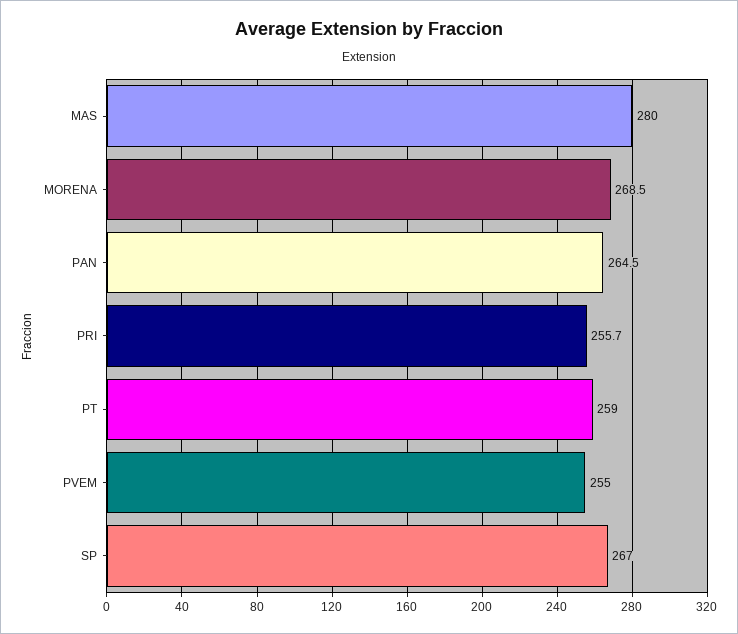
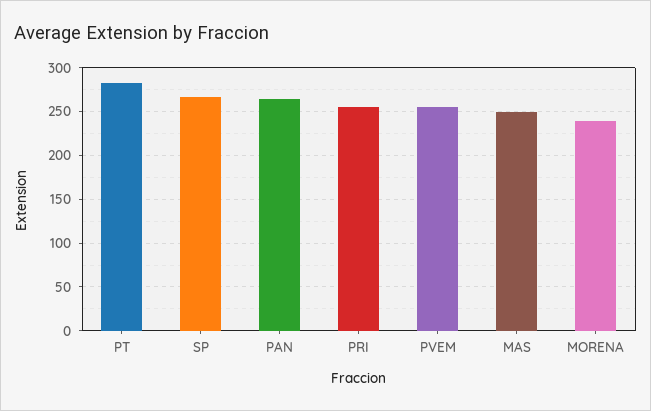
  {
-   "MAS": 280,
+   "MAS": 250,
-   "MORENA": 268.5,
+   "MORENA": 240,
    "PAN": 264.5,
    "PRI": 255.7,
-   "PT": 259,
+   "PT": 280,
    "PVEM": 255,
    "SP": 267
  }

